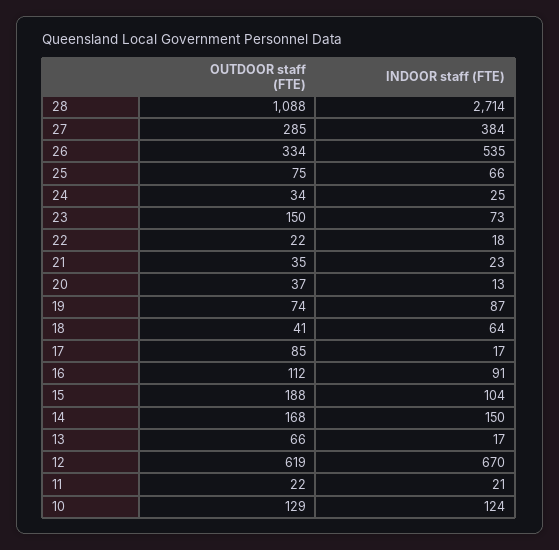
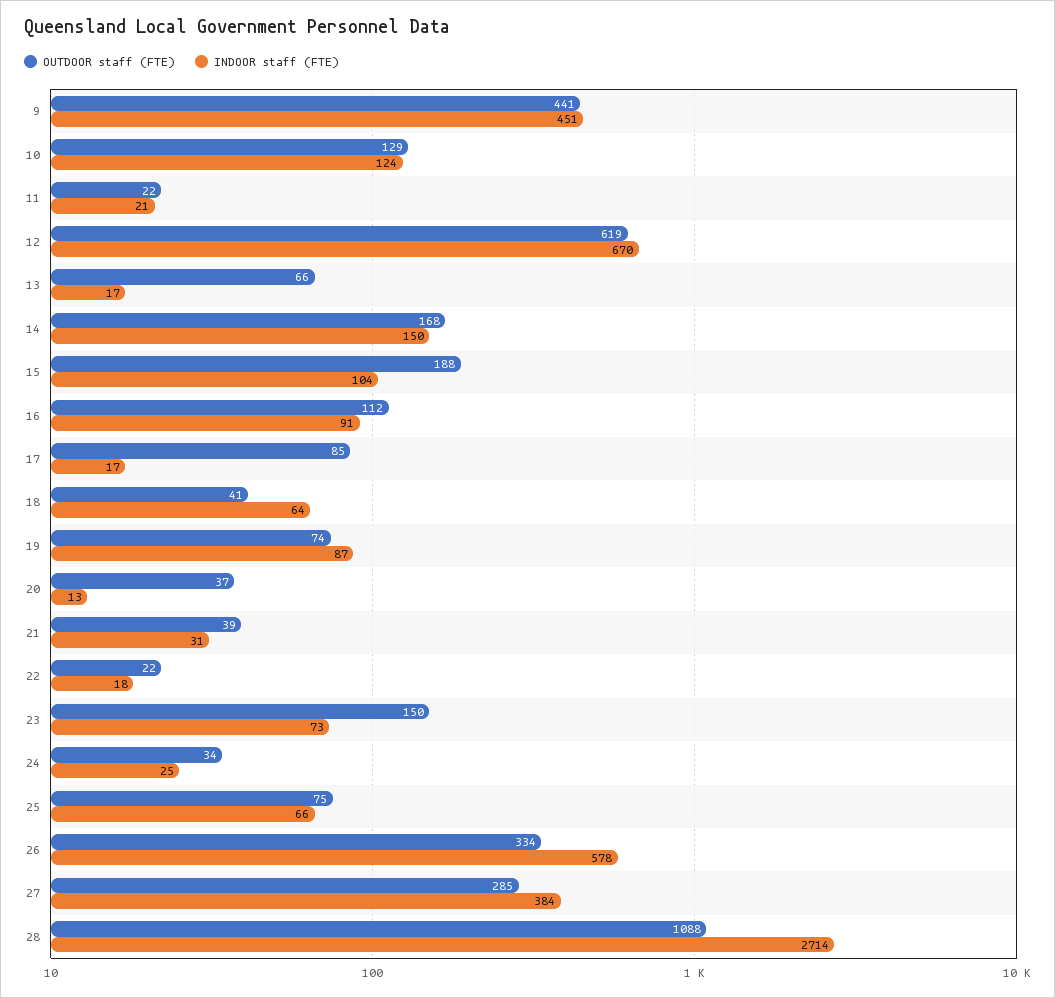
  {
    "OUTDOOR staff (FTE)": {
      "28": 1088,
      "27": 285,
      "26": 334,
      "25": 75,
      "24": 34,
      "23": 150,
      "22": 22,
-     "21": 35,
+     "21": 39,
      "20": 37,
      "19": 74,
      "18": 41,
      "17": 85,
      "16": 112,
      "15": 188,
      "14": 168,
      "13": 66,
      "12": 619,
      "11": 22,
-     "10": 129
+     "10": 129,
+     "9": 441
    },
    "INDOOR staff (FTE)": {
      "28": 2714,
      "27": 384,
-     "26": 535,
+     "26": 578,
      "25": 66,
      "24": 25,
      "23": 73,
      "22": 18,
-     "21": 23,
+     "21": 31,
      "20": 13,
      "19": 87,
      "18": 64,
      "17": 17,
      "16": 91,
      "15": 104,
      "14": 150,
      "13": 17,
      "12": 670,
      "11": 21,
-     "10": 124
+     "10": 124,
+     "9": 451
    }
  }

